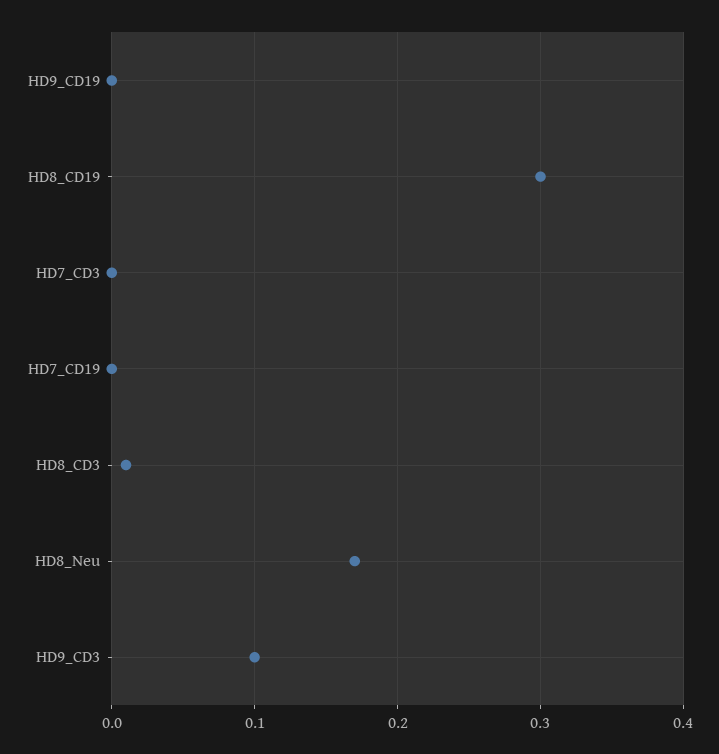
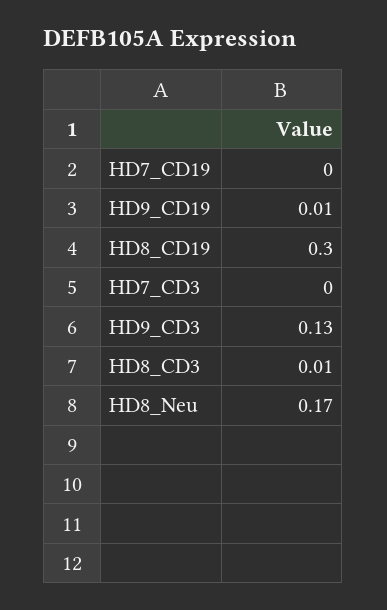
  {
-   "HD9_CD19": 0,
+   "HD9_CD19": 0.01,
    "HD8_CD19": 0.3,
    "HD7_CD3": 0,
    "HD7_CD19": 0,
    "HD8_CD3": 0.01,
    "HD8_Neu": 0.17,
-   "HD9_CD3": 0.1
+   "HD9_CD3": 0.13
  }

